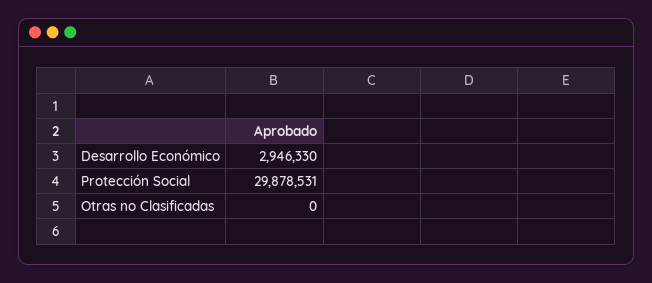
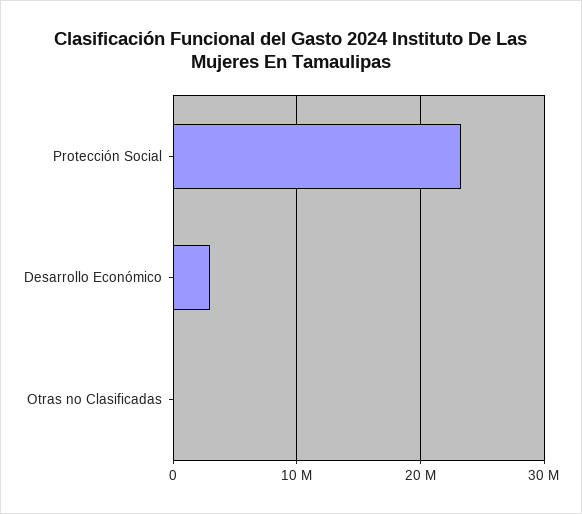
  {
    "Desarrollo Económico": 2946330,
-   "Protección Social": 29878531,
+   "Protección Social": 23000000,
    "Otras no Clasificadas": 0
  }

